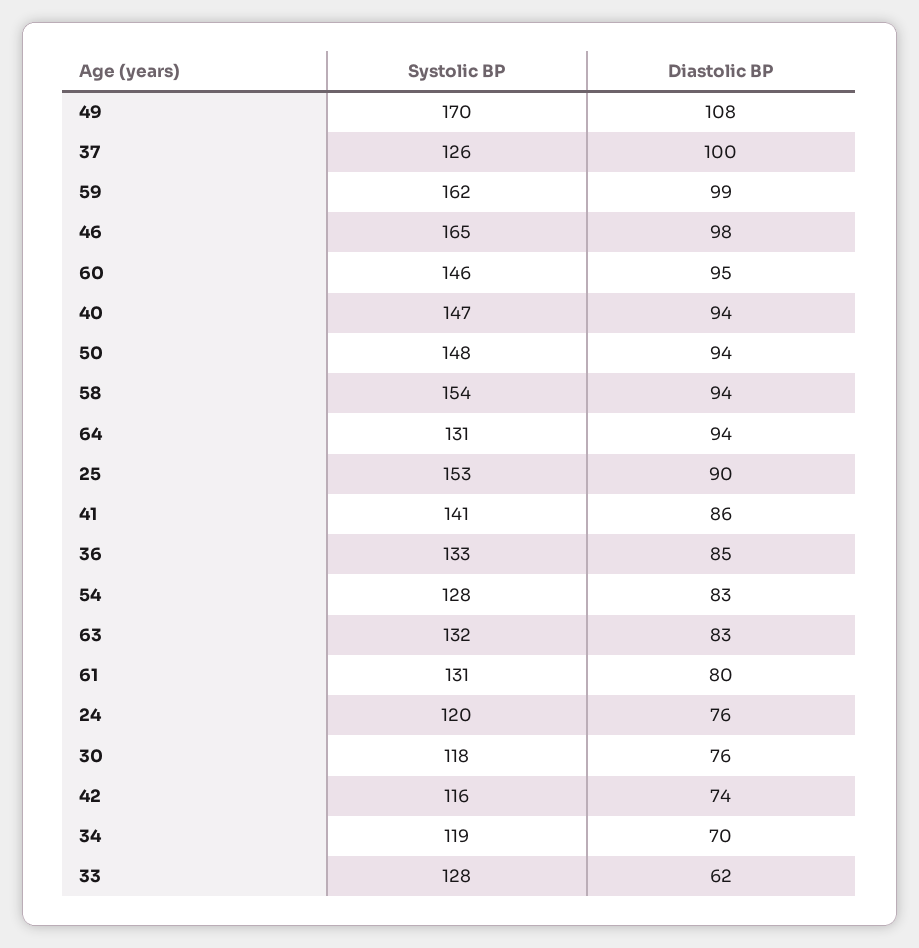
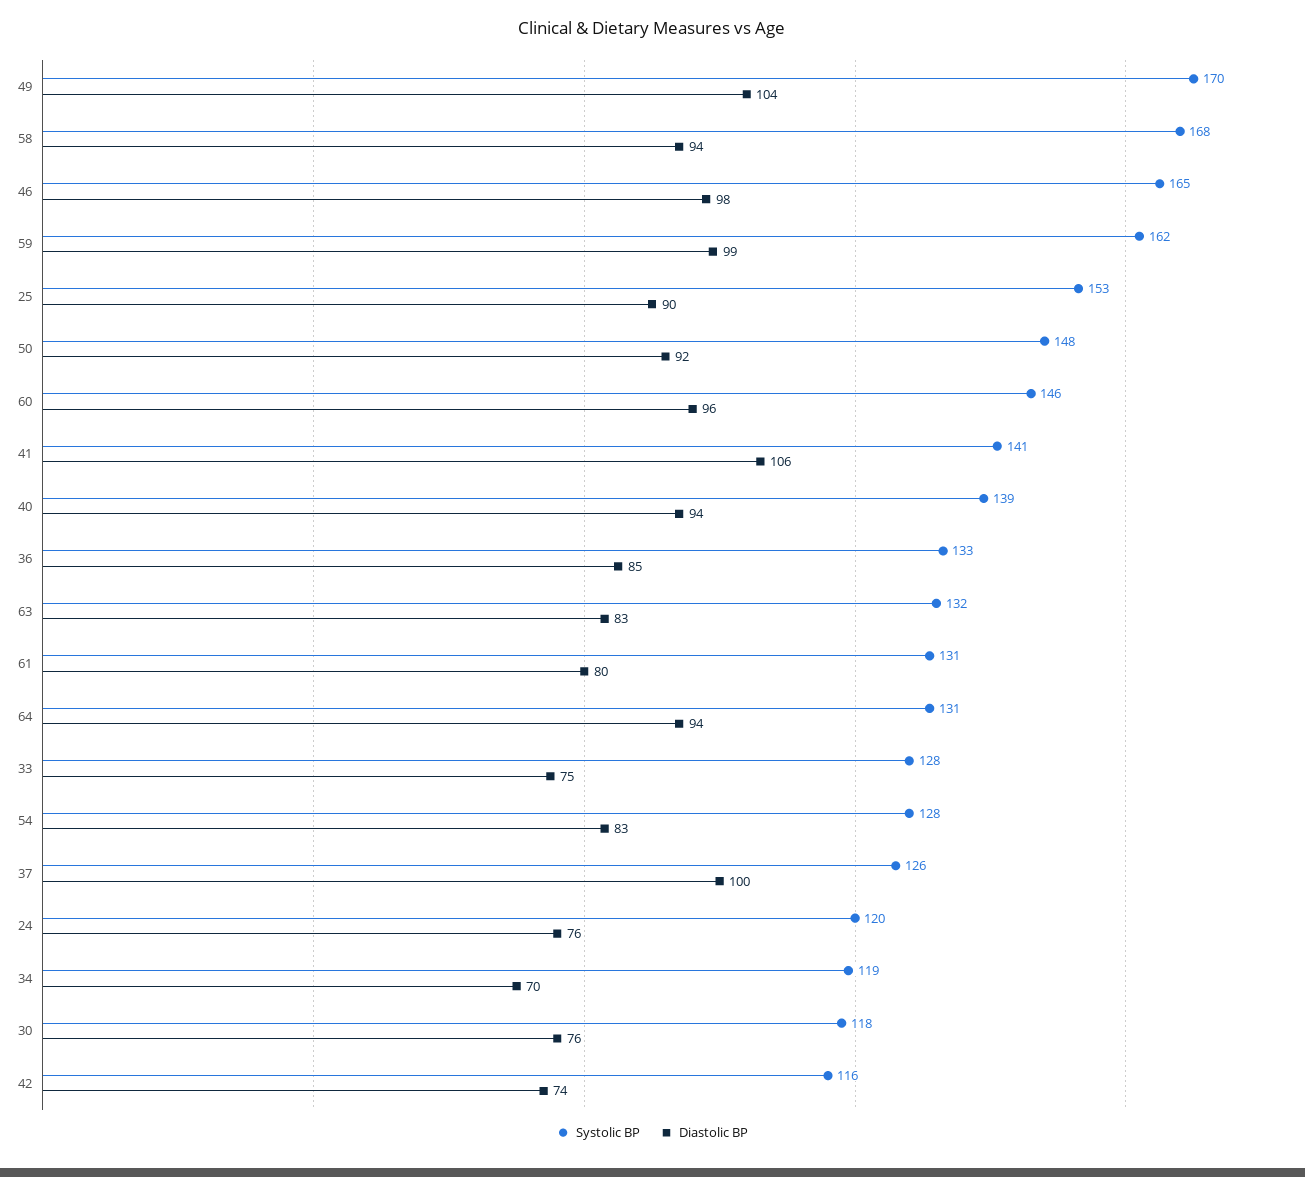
  {
    "Systolic BP": {
      "49": 170,
      "37": 126,
      "59": 162,
      "46": 165,
      "60": 146,
-     "40": 147,
+     "40": 139,
      "50": 148,
-     "58": 154,
+     "58": 168,
      "64": 131,
      "25": 153,
      "41": 141,
      "36": 133,
      "54": 128,
      "63": 132,
      "61": 131,
      "24": 120,
      "30": 118,
      "42": 116,
      "34": 119,
      "33": 128
    },
    "Diastolic BP": {
-     "49": 108,
+     "49": 104,
      "37": 100,
      "59": 99,
      "46": 98,
-     "60": 95,
+     "60": 96,
      "40": 94,
-     "50": 94,
+     "50": 92,
      "58": 94,
      "64": 94,
      "25": 90,
-     "41": 86,
+     "41": 106,
      "36": 85,
      "54": 83,
      "63": 83,
      "61": 80,
      "24": 76,
      "30": 76,
      "42": 74,
      "34": 70,
-     "33": 62
+     "33": 75
    }
  }

